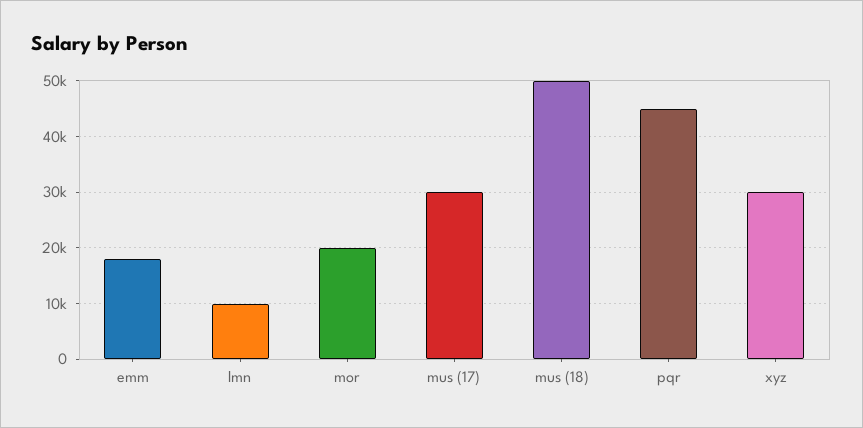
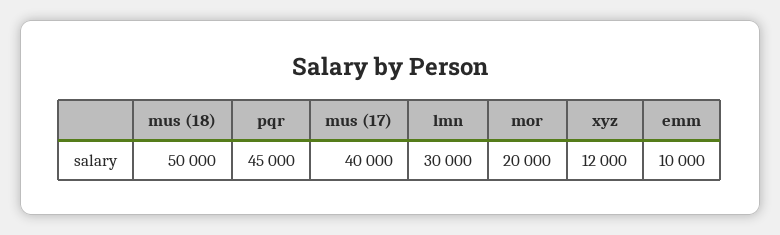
  {
-   "emm": 18000,
+   "emm": 10000,
-   "lmn": 10000,
+   "lmn": 30000,
    "mor": 20000,
-   "mus (17)": 30000,
+   "mus (17)": 40000,
    "mus (18)": 50000,
    "pqr": 45000,
-   "xyz": 30000
+   "xyz": 12000
  }

